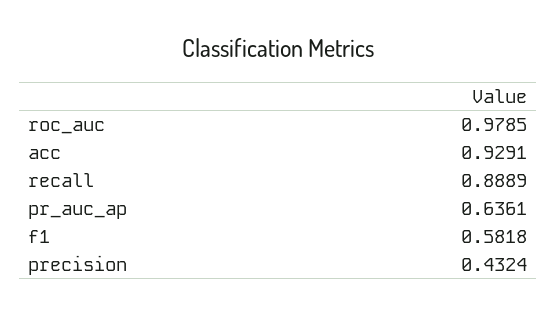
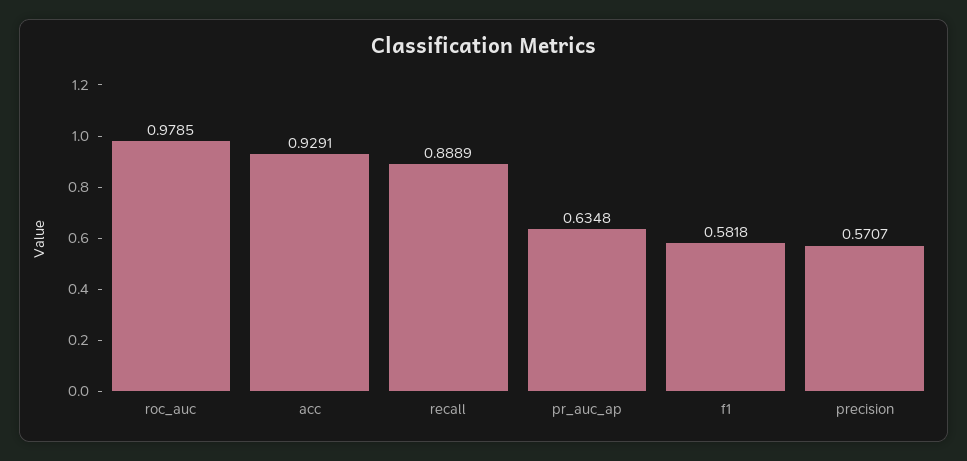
  {
    "roc_auc": 0.9785,
    "acc": 0.9291,
    "recall": 0.8889,
-   "pr_auc_ap": 0.6361,
+   "pr_auc_ap": 0.6348,
    "f1": 0.5818,
-   "precision": 0.4324
+   "precision": 0.5707
  }

